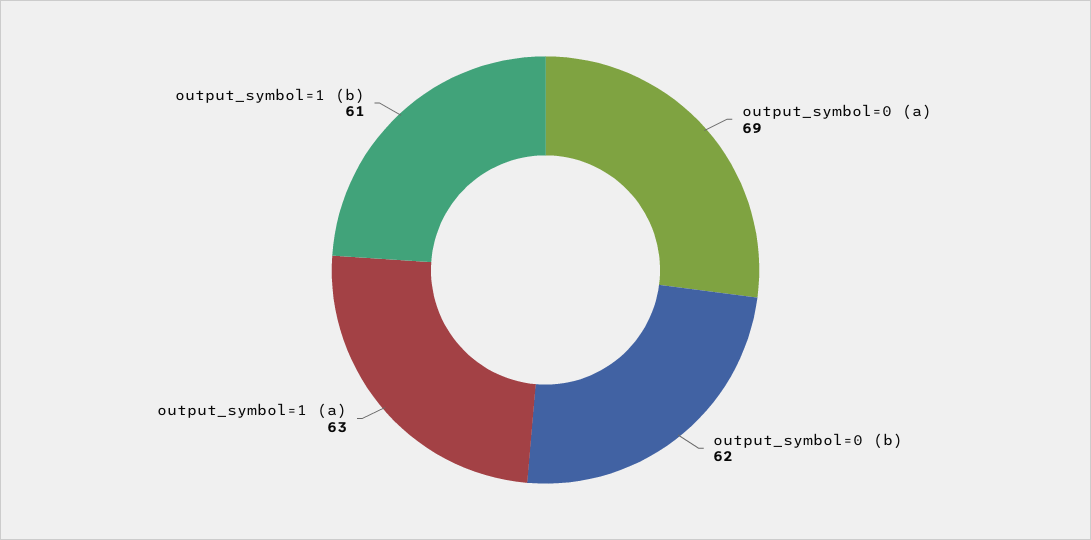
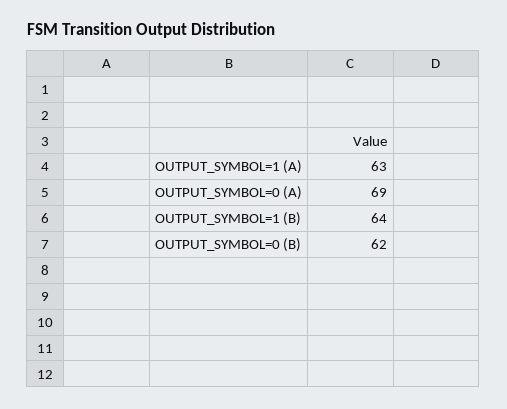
  {
    "output_symbol=0 (a)": 69,
    "output_symbol=0 (b)": 62,
    "output_symbol=1 (a)": 63,
-   "output_symbol=1 (b)": 61
+   "output_symbol=1 (b)": 64
  }

